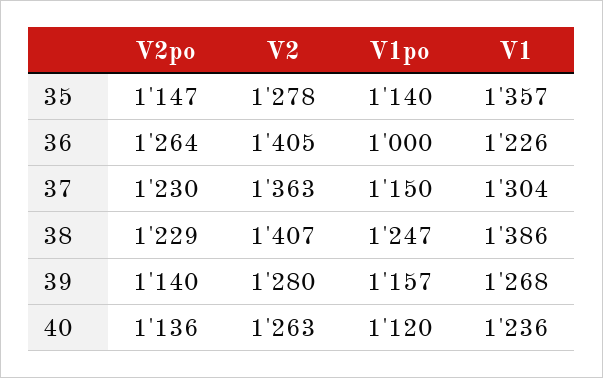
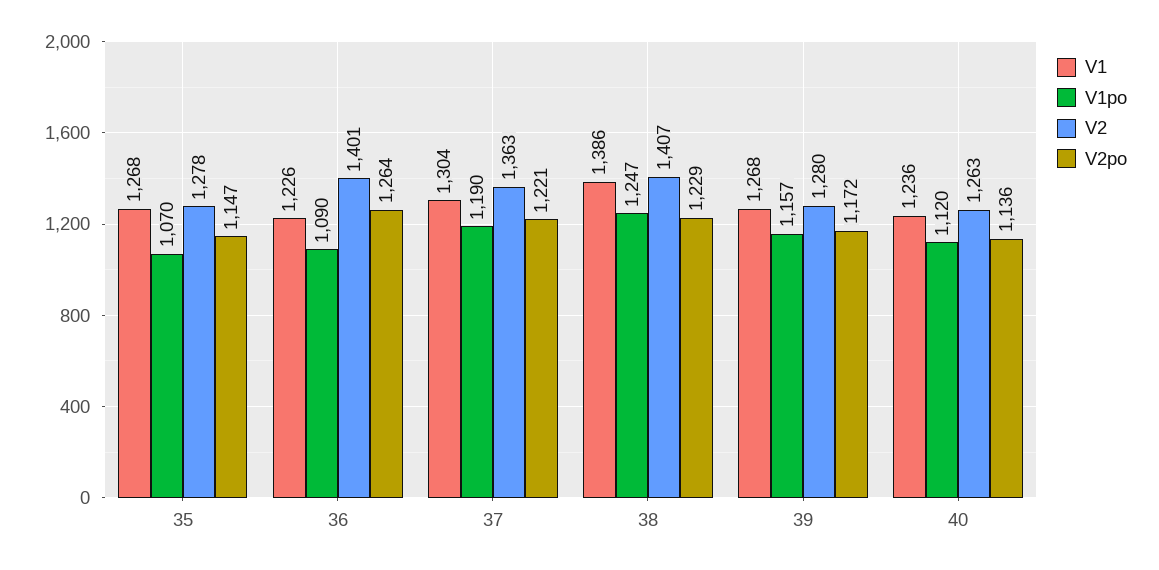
  {
    "V2po": {
      "35": 1147,
      "36": 1264,
-     "37": 1230,
+     "37": 1221,
      "38": 1229,
-     "39": 1140,
+     "39": 1172,
      "40": 1136
    },
    "V2": {
      "35": 1278,
-     "36": 1405,
+     "36": 1401,
      "37": 1363,
      "38": 1407,
      "39": 1280,
      "40": 1263
    },
    "V1po": {
-     "35": 1140,
+     "35": 1070,
-     "36": 1000,
+     "36": 1090,
-     "37": 1150,
+     "37": 1190,
      "38": 1247,
      "39": 1157,
      "40": 1120
    },
    "V1": {
-     "35": 1357,
+     "35": 1268,
      "36": 1226,
      "37": 1304,
      "38": 1386,
      "39": 1268,
      "40": 1236
    }
  }

